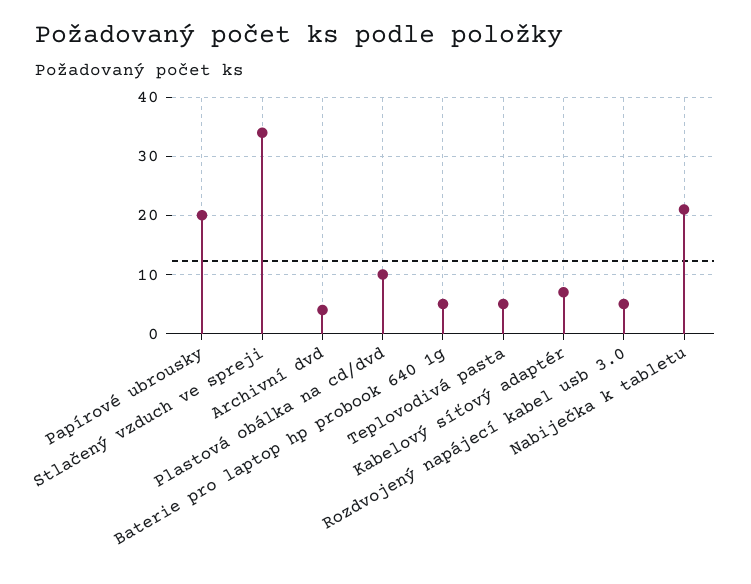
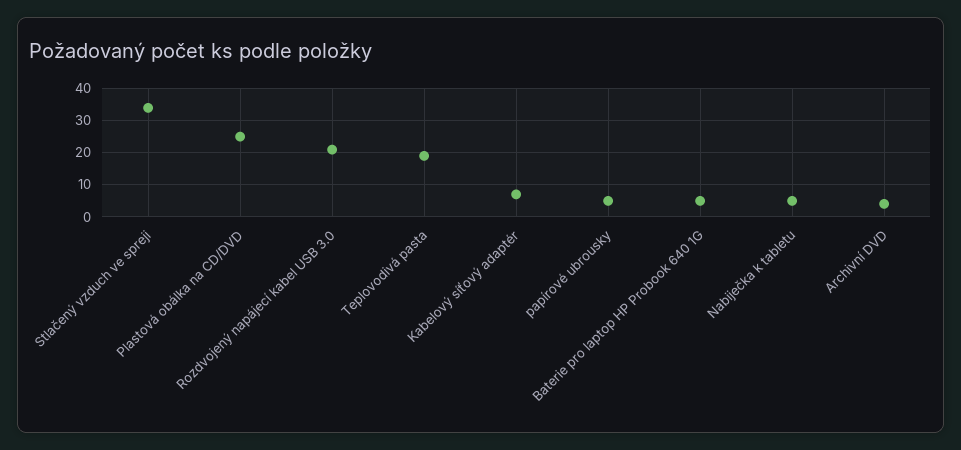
  {
-   "Papírové ubrousky": 20,
+   "Papírové ubrousky": 5,
    "Stlačený vzduch ve spreji": 35,
    "Archivní dvd": 5,
-   "Plastová obálka na cd/dvd": 10,
+   "Plastová obálka na cd/dvd": 25,
    "Baterie pro laptop hp probook 640 1g": 5,
-   "Teplovodivá pasta": 5,
+   "Teplovodivá pasta": 20,
    "Kabelový síťový adaptér": 5,
-   "Rozdvojený napájecí kabel usb 3.0": 5,
+   "Rozdvojený napájecí kabel usb 3.0": 20,
-   "Nabiječka k tabletu": 20
+   "Nabiječka k tabletu": 5
  }

